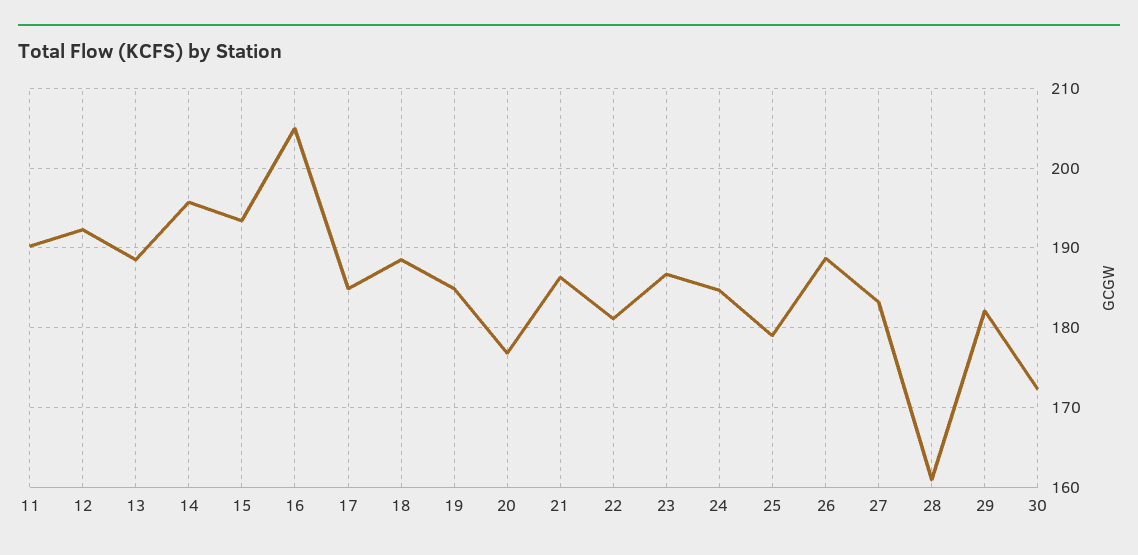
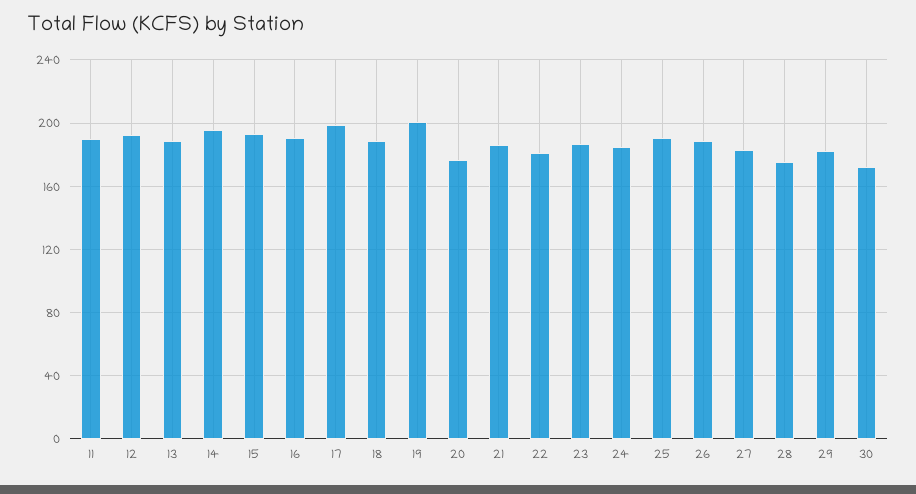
  {
    "11": 190,
    "12": 192,
    "13": 189,
    "14": 196,
    "15": 193,
-   "16": 205,
+   "16": 190,
-   "17": 185,
+   "17": 200,
    "18": 189,
-   "19": 185,
+   "19": 200,
    "20": 177,
    "21": 186,
    "22": 181,
    "23": 187,
    "24": 185,
-   "25": 179,
+   "25": 190,
    "26": 189,
    "27": 183,
-   "28": 161,
+   "28": 175,
    "29": 182,
    "30": 172
  }

